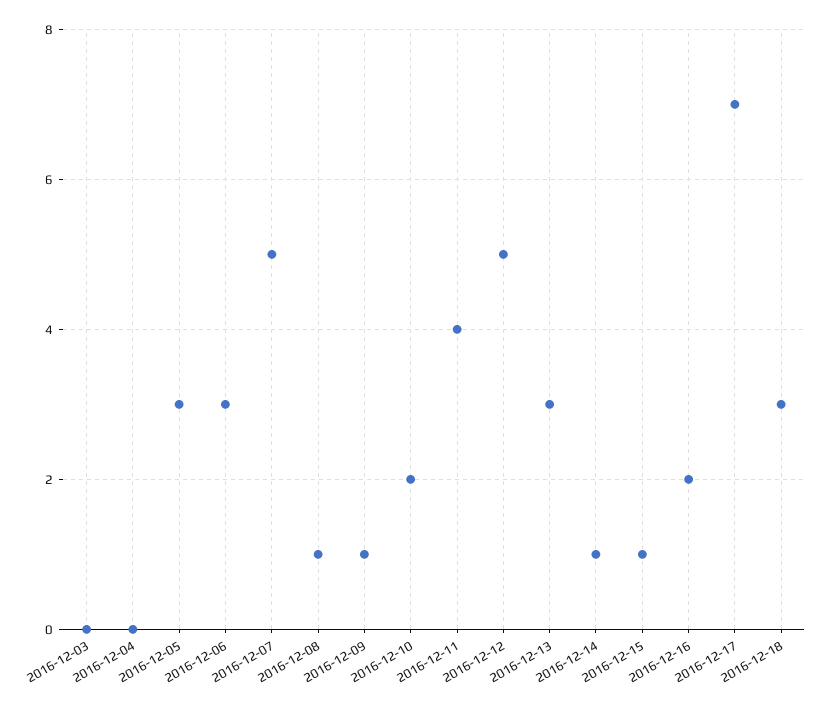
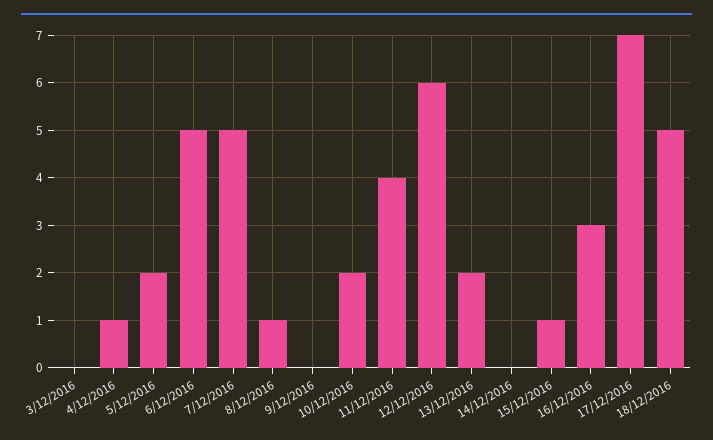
  {
    "2016-12-03": 0,
-   "2016-12-04": 0,
+   "2016-12-04": 1,
-   "2016-12-05": 3,
+   "2016-12-05": 2,
-   "2016-12-06": 3,
+   "2016-12-06": 5,
    "2016-12-07": 5,
    "2016-12-08": 1,
-   "2016-12-09": 1,
+   "2016-12-09": 0,
    "2016-12-10": 2,
    "2016-12-11": 4,
-   "2016-12-12": 5,
+   "2016-12-12": 6,
-   "2016-12-13": 3,
+   "2016-12-13": 2,
-   "2016-12-14": 1,
+   "2016-12-14": 0,
    "2016-12-15": 1,
-   "2016-12-16": 2,
+   "2016-12-16": 3,
    "2016-12-17": 7,
-   "2016-12-18": 3
+   "2016-12-18": 5
  }

